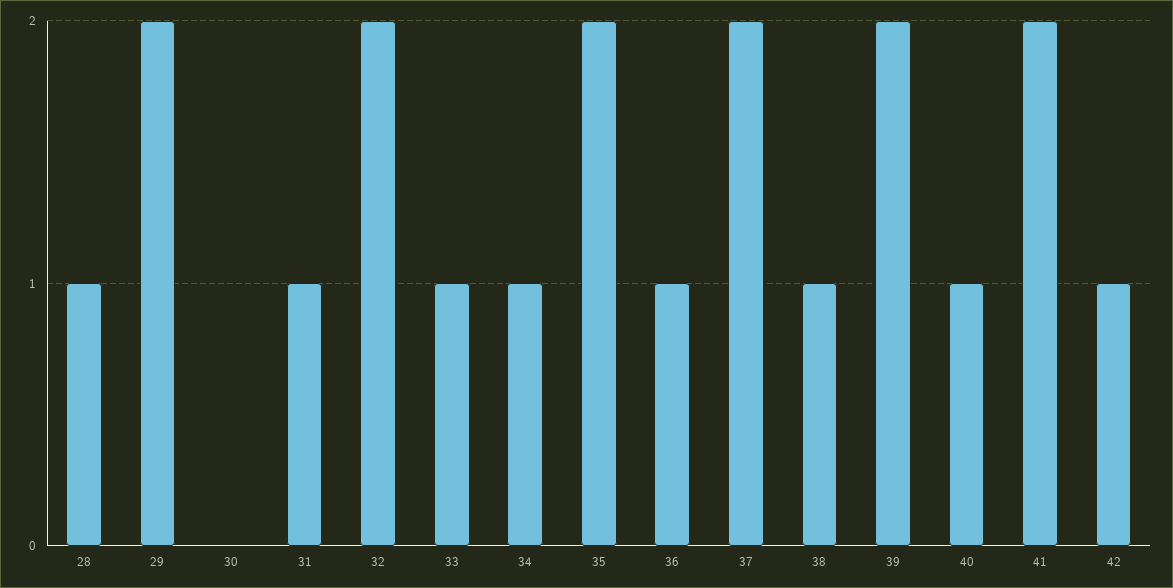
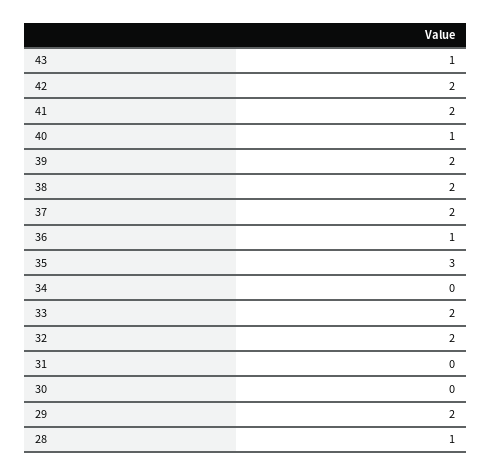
  {
    "28": 1,
    "29": 2,
    "30": 0,
-   "31": 1,
+   "31": 0,
    "32": 2,
-   "33": 1,
+   "33": 2,
-   "34": 1,
+   "34": 0,
-   "35": 2,
+   "35": 3,
    "36": 1,
    "37": 2,
-   "38": 1,
+   "38": 2,
    "39": 2,
    "40": 1,
    "41": 2,
-   "42": 1
+   "42": 2,
+   "43": 1
  }

